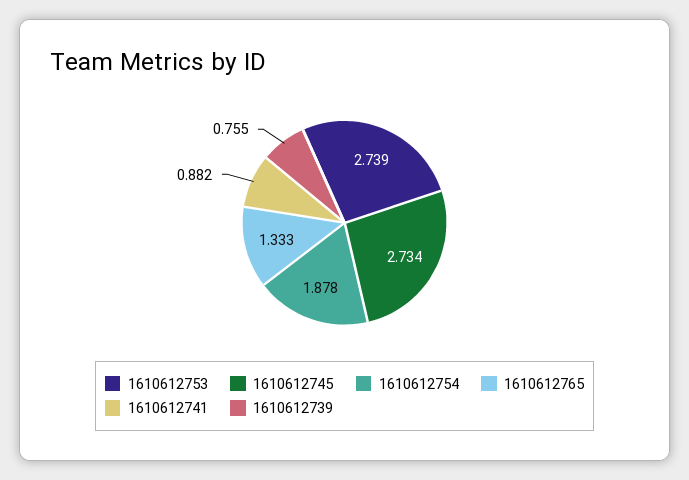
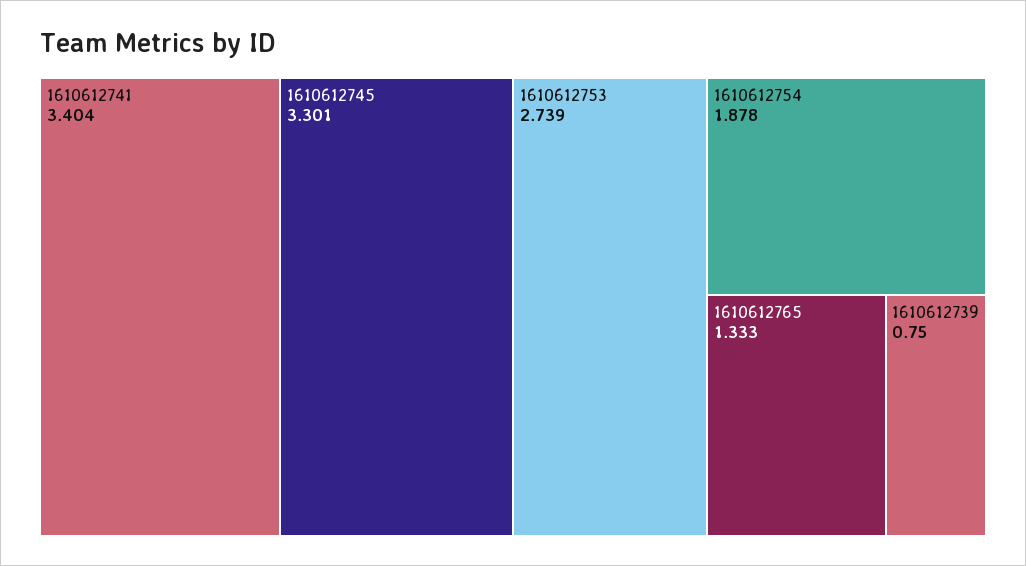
  {
    "1610612753": 2.739,
-   "1610612745": 2.734,
+   "1610612745": 3.301,
    "1610612754": 1.878,
    "1610612765": 1.333,
-   "1610612741": 0.882,
+   "1610612741": 3.404,
-   "1610612739": 0.755
+   "1610612739": 0.75
  }

